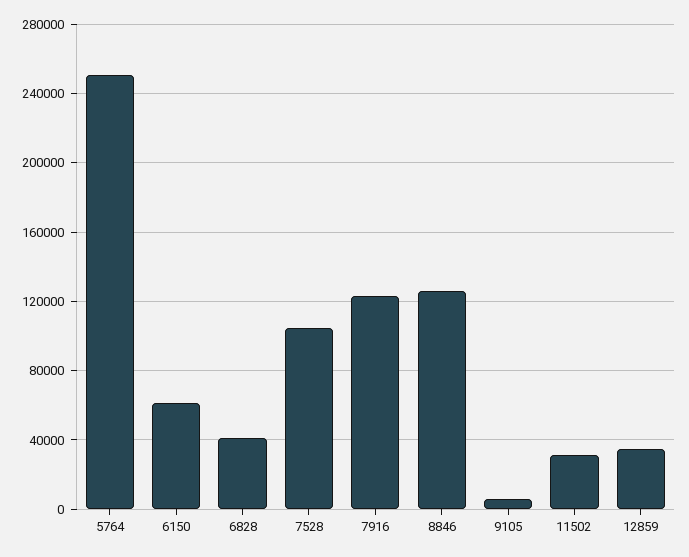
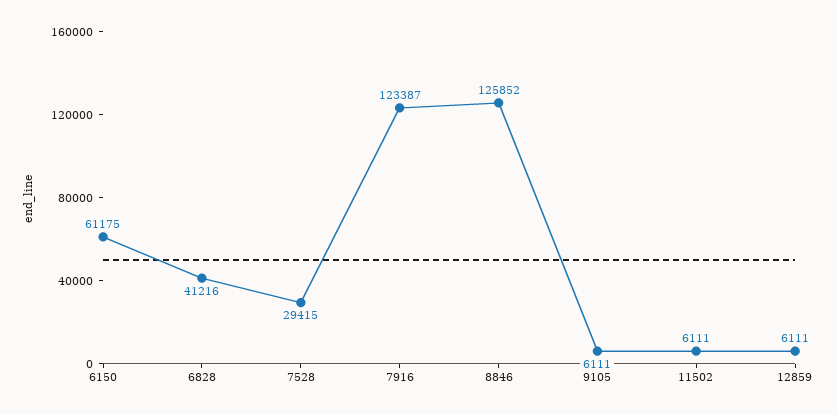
  {
-   "5764": 250000,
    "6150": 61175,
    "6828": 41216,
-   "7528": 105000,
+   "7528": 29415,
    "7916": 123387,
    "8846": 125852,
    "9105": 6111,
-   "11502": 30000,
+   "11502": 6111,
-   "12859": 35000
+   "12859": 6111
  }

